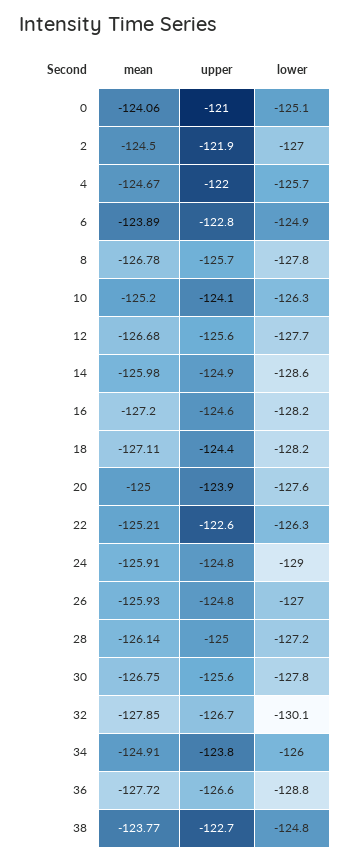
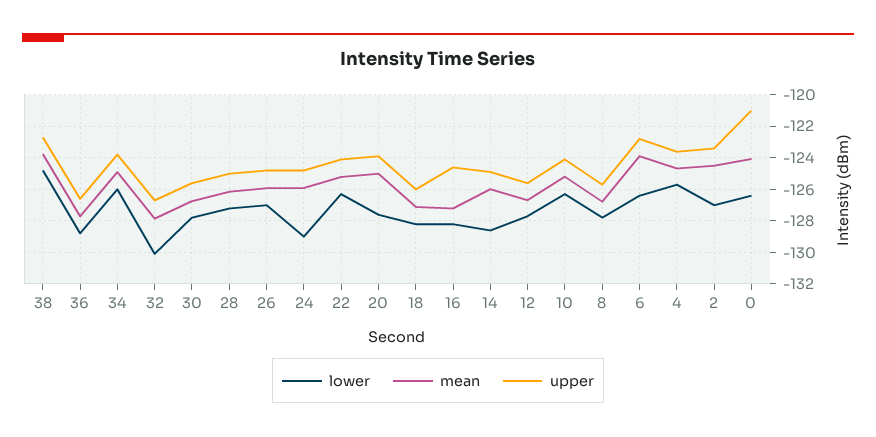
  {
    "mean": {
      "0": -124.06,
      "2": -124.5,
      "4": -124.67,
      "6": -123.89,
      "8": -126.78,
      "10": -125.2,
      "12": -126.68,
      "14": -125.98,
      "16": -127.2,
      "18": -127.11,
      "20": -125,
      "22": -125.21,
      "24": -125.91,
      "26": -125.93,
      "28": -126.14,
      "30": -126.75,
      "32": -127.85,
      "34": -124.91,
      "36": -127.72,
      "38": -123.77
    },
    "upper": {
      "0": -121,
-     "2": -121.9,
+     "2": -123.5,
-     "4": -122,
+     "4": -123.5,
      "6": -122.8,
      "8": -125.7,
      "10": -124.1,
      "12": -125.6,
      "14": -124.9,
      "16": -124.6,
-     "18": -124.4,
+     "18": -126,
      "20": -123.9,
-     "22": -122.6,
+     "22": -124,
      "24": -124.8,
      "26": -124.8,
      "28": -125,
      "30": -125.6,
      "32": -126.7,
      "34": -123.8,
      "36": -126.6,
      "38": -122.7
    },
    "lower": {
-     "0": -125.1,
+     "0": -126.5,
      "2": -127,
      "4": -125.7,
-     "6": -124.9,
+     "6": -126.5,
      "8": -127.8,
      "10": -126.3,
      "12": -127.7,
      "14": -128.6,
      "16": -128.2,
      "18": -128.2,
      "20": -127.6,
      "22": -126.3,
      "24": -129,
      "26": -127,
      "28": -127.2,
      "30": -127.8,
      "32": -130.1,
      "34": -126,
      "36": -128.8,
      "38": -124.8
    }
  }

